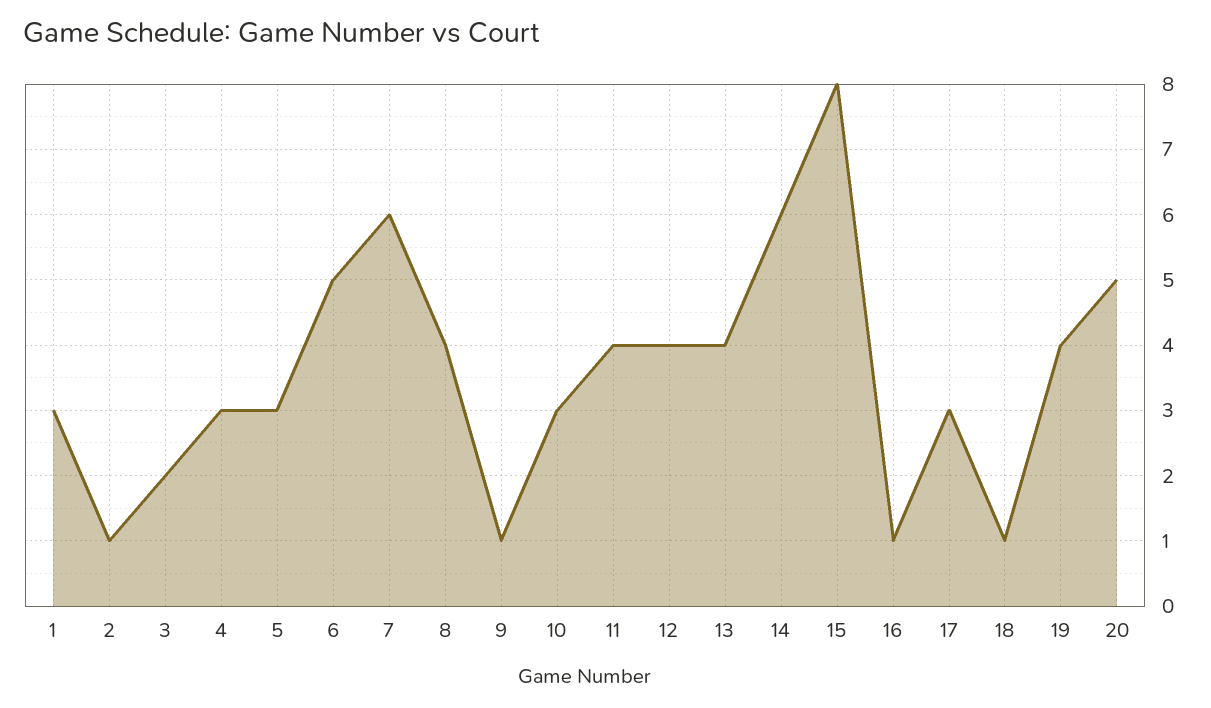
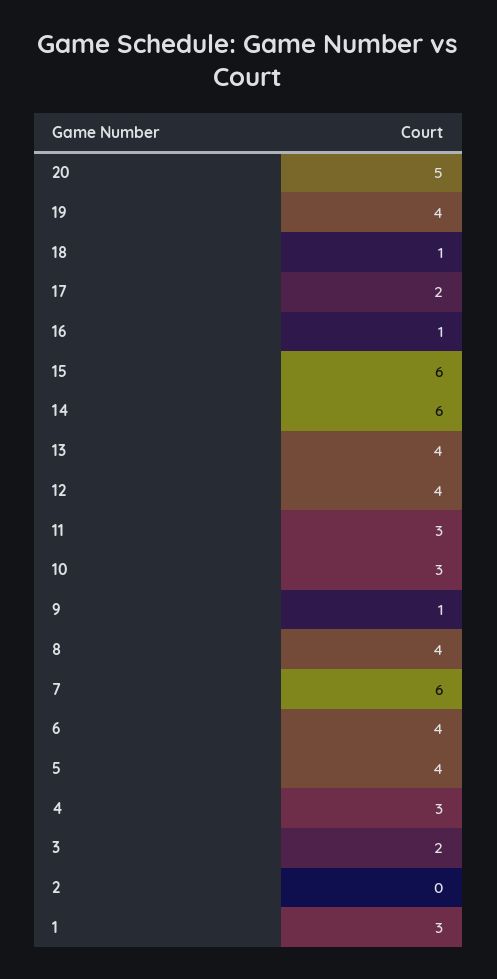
  {
    "1": 3,
-   "2": 1,
+   "2": 0,
    "3": 2,
    "4": 3,
-   "5": 3,
+   "5": 4,
-   "6": 5,
+   "6": 4,
    "7": 6,
    "8": 4,
    "9": 1,
    "10": 3,
-   "11": 4,
+   "11": 3,
    "12": 4,
    "13": 4,
    "14": 6,
-   "15": 8,
+   "15": 6,
    "16": 1,
-   "17": 3,
+   "17": 2,
    "18": 1,
    "19": 4,
    "20": 5
  }

